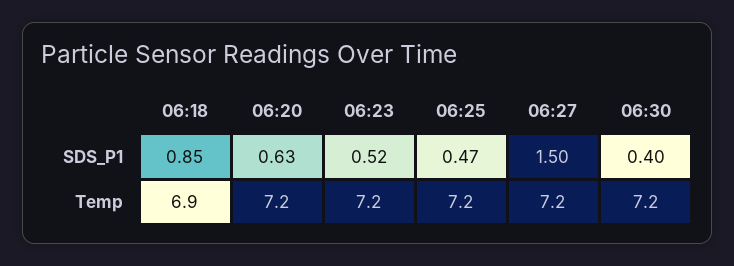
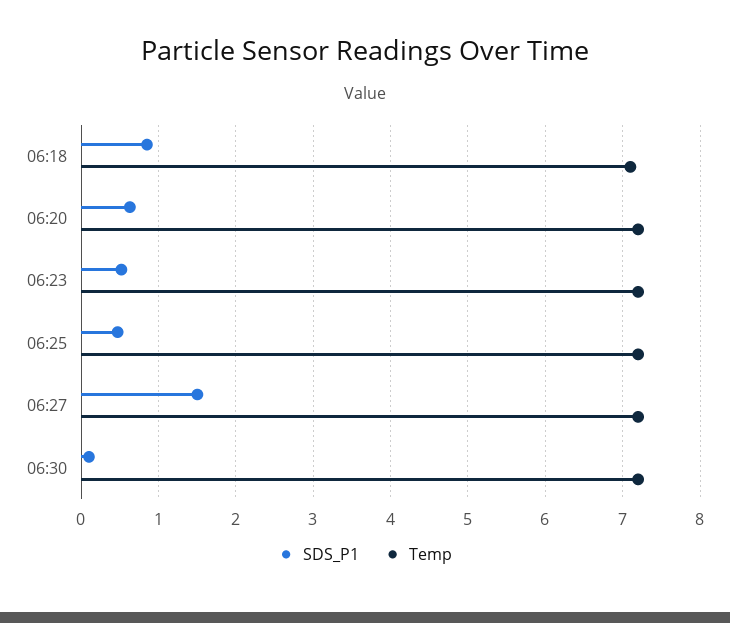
  {
    "SDS_P1": {
      "06:18": 0.85,
      "06:20": 0.63,
      "06:23": 0.52,
      "06:25": 0.47,
      "06:27": 1.5,
-     "06:30": 0.4
+     "06:30": 0.1
    },
    "Temp": {
-     "06:18": 6.9,
+     "06:18": 7.1,
      "06:20": 7.2,
      "06:23": 7.2,
      "06:25": 7.2,
      "06:27": 7.2,
      "06:30": 7.2
    }
  }

